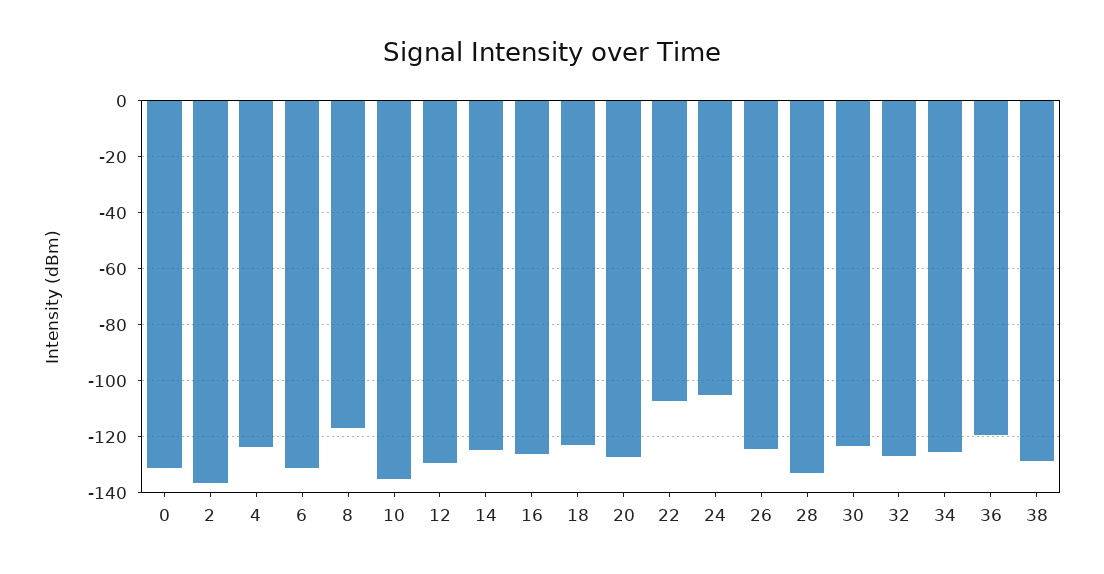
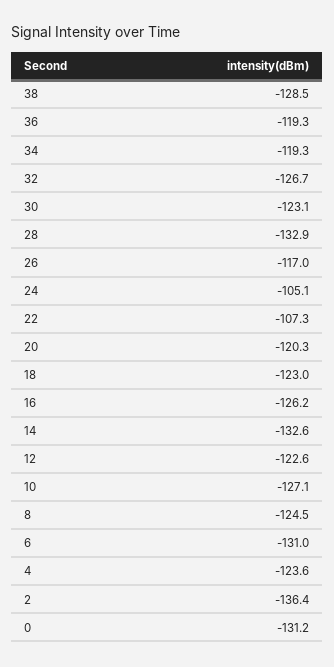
  {
    "0": -131.2,
    "2": -136.4,
    "4": -123.6,
    "6": -131,
-   "8": -117.5,
+   "8": -124.5,
-   "10": -135,
+   "10": -127.1,
-   "12": -130,
+   "12": -122.6,
-   "14": -125,
+   "14": -132.6,
    "16": -126.2,
    "18": -123,
-   "20": -127.5,
+   "20": -120.3,
    "22": -107.3,
    "24": -105.1,
-   "26": -125,
+   "26": -117,
    "28": -132.9,
    "30": -123.1,
    "32": -126.7,
-   "34": -125,
+   "34": -119.3,
    "36": -119.3,
    "38": -128.5
  }

